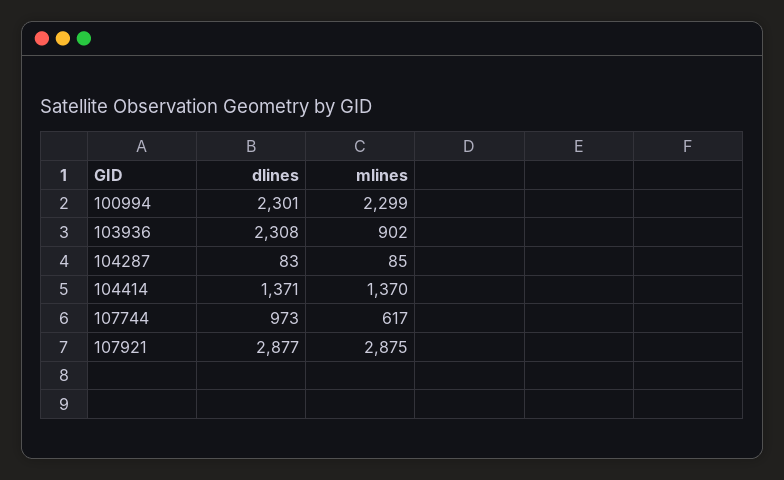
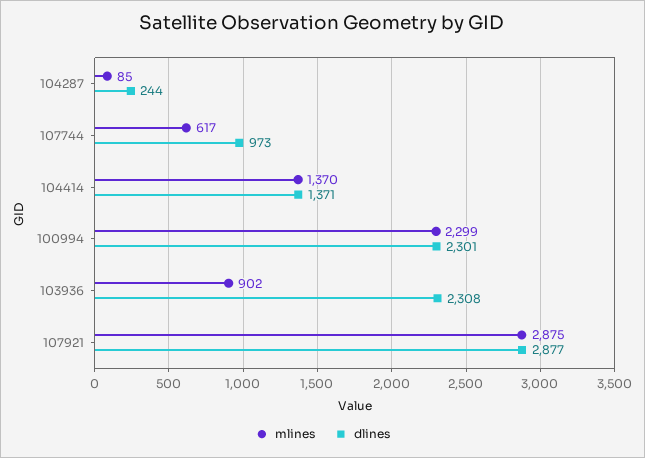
  {
    "dlines": {
      "100994": 2301,
      "103936": 2308,
-     "104287": 83,
+     "104287": 244,
      "104414": 1371,
      "107744": 973,
      "107921": 2877
    },
    "mlines": {
      "100994": 2299,
      "103936": 902,
      "104287": 85,
      "104414": 1370,
      "107744": 617,
      "107921": 2875
    }
  }

